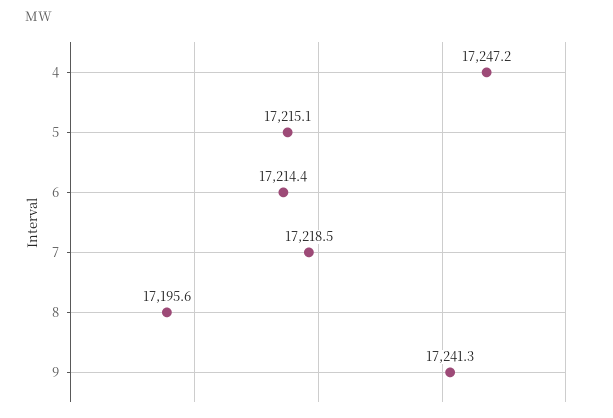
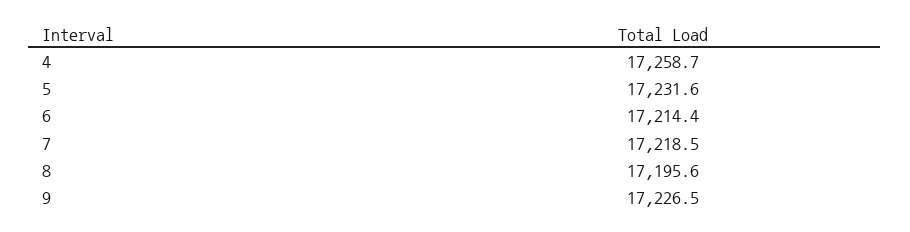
  {
-   "4": 17247.2,
+   "4": 17258.7,
-   "5": 17215.1,
+   "5": 17231.6,
    "6": 17214.4,
    "7": 17218.5,
    "8": 17195.6,
-   "9": 17241.3
+   "9": 17226.5
  }

